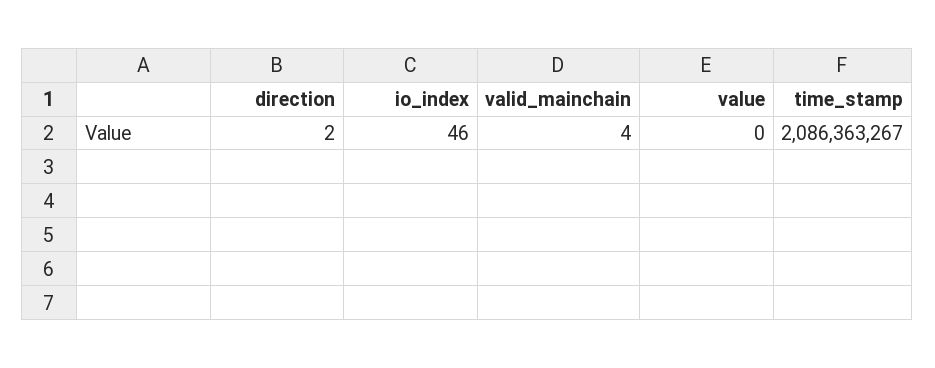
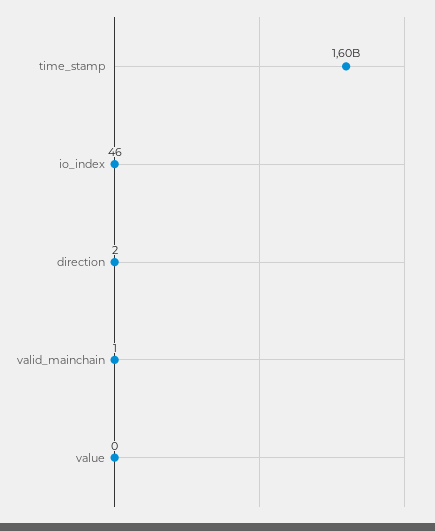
  {
    "direction": 2,
    "io_index": 46,
-   "valid_mainchain": 4,
+   "valid_mainchain": 1,
    "value": 0,
-   "time_stamp": 2086363267
+   "time_stamp": 1600000000
  }

